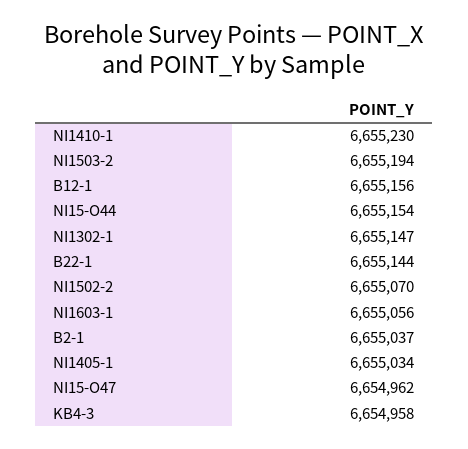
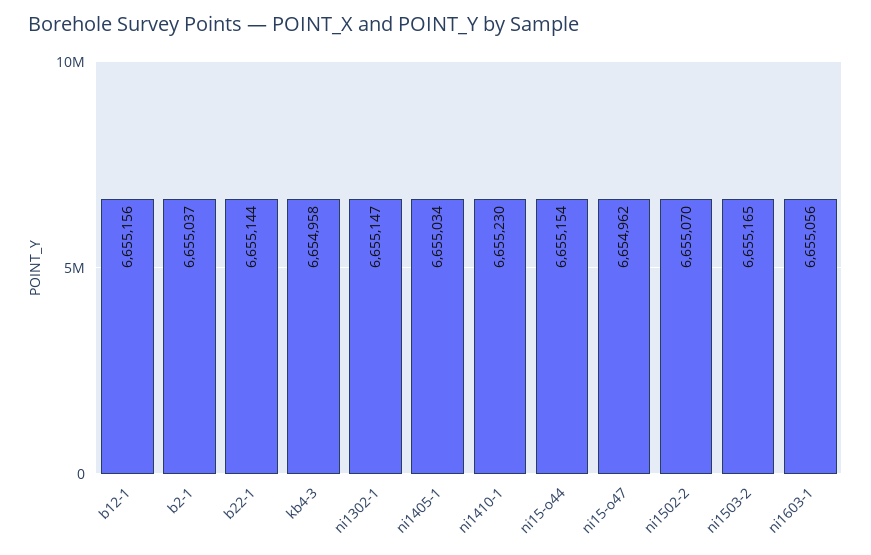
  {
    "NI1410-1": 6655230,
-   "NI1503-2": 6655194,
+   "NI1503-2": 6655165,
    "B12-1": 6655156,
    "NI15-O44": 6655154,
    "NI1302-1": 6655147,
    "B22-1": 6655144,
    "NI1502-2": 6655070,
    "NI1603-1": 6655056,
    "B2-1": 6655037,
    "NI1405-1": 6655034,
    "NI15-O47": 6654962,
    "KB4-3": 6654958
  }

